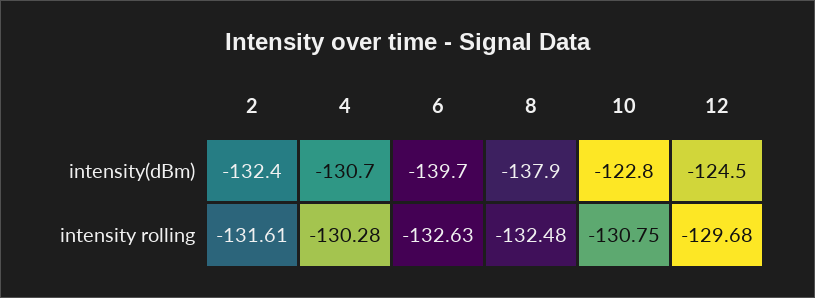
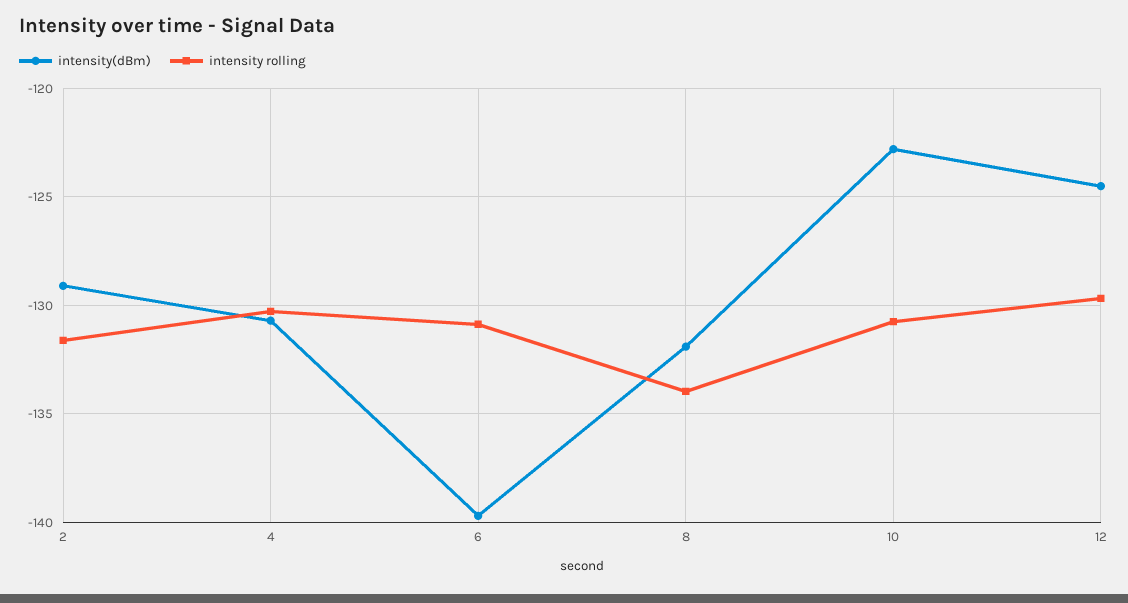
  {
    "intensity(dBm)": {
-     "2": -132.4,
+     "2": -129,
      "4": -130.7,
      "6": -139.7,
-     "8": -137.9,
+     "8": -132,
      "10": -122.8,
      "12": -124.5
    },
    "intensity rolling": {
      "2": -131.61,
      "4": -130.28,
-     "6": -132.63,
+     "6": -131,
-     "8": -132.48,
+     "8": -134,
      "10": -130.75,
      "12": -129.68
    }
  }

